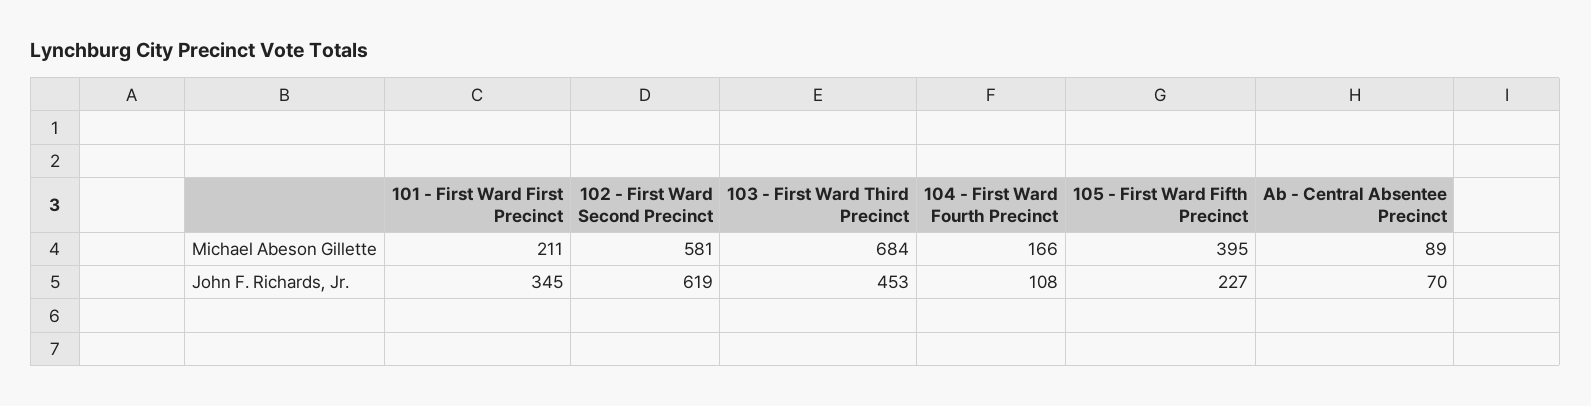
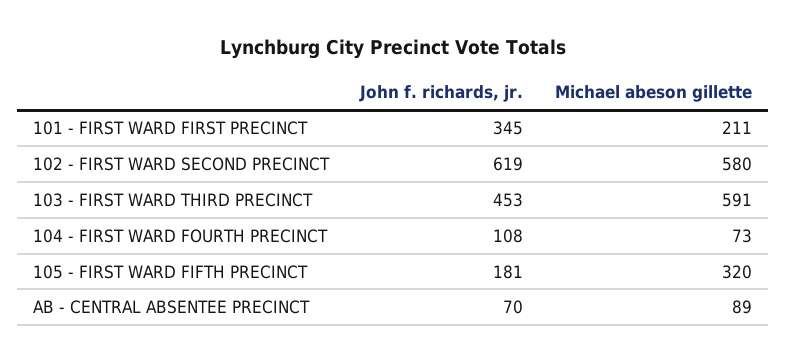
  {
    "101 - First Ward First Precinct": {
      "Michael Abeson Gillette": 211,
      "John F. Richards, Jr.": 345
    },
    "102 - First Ward Second Precinct": {
-     "Michael Abeson Gillette": 581,
+     "Michael Abeson Gillette": 580,
      "John F. Richards, Jr.": 619
    },
    "103 - First Ward Third Precinct": {
-     "Michael Abeson Gillette": 684,
+     "Michael Abeson Gillette": 591,
      "John F. Richards, Jr.": 453
    },
    "104 - First Ward Fourth Precinct": {
-     "Michael Abeson Gillette": 166,
+     "Michael Abeson Gillette": 73,
      "John F. Richards, Jr.": 108
    },
    "105 - First Ward Fifth Precinct": {
-     "Michael Abeson Gillette": 395,
+     "Michael Abeson Gillette": 320,
-     "John F. Richards, Jr.": 227
+     "John F. Richards, Jr.": 181
    },
    "Ab - Central Absentee Precinct": {
      "Michael Abeson Gillette": 89,
      "John F. Richards, Jr.": 70
    }
  }

